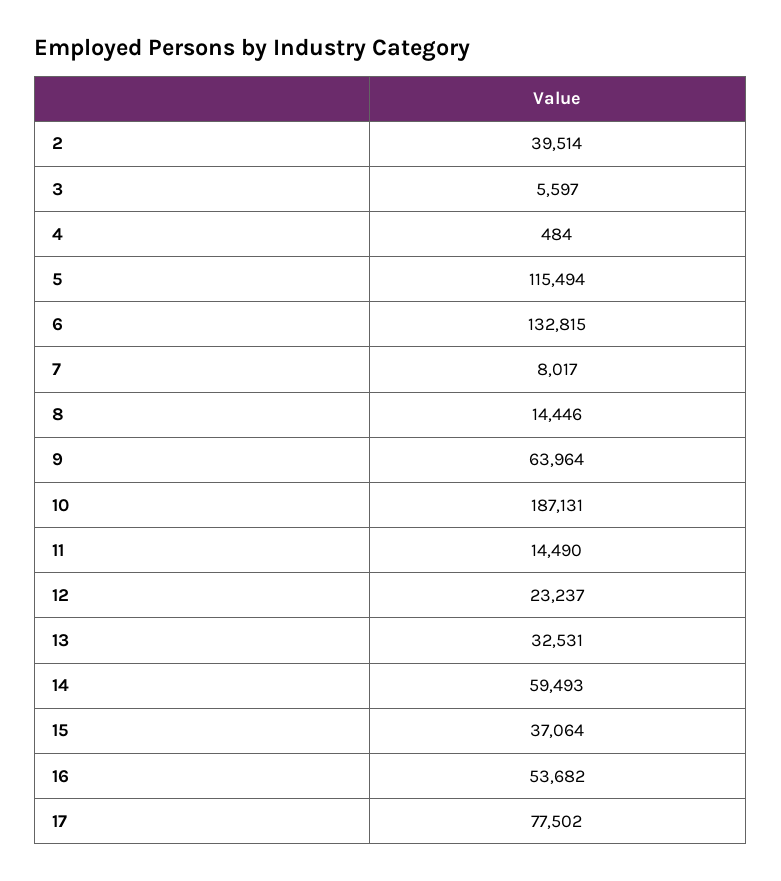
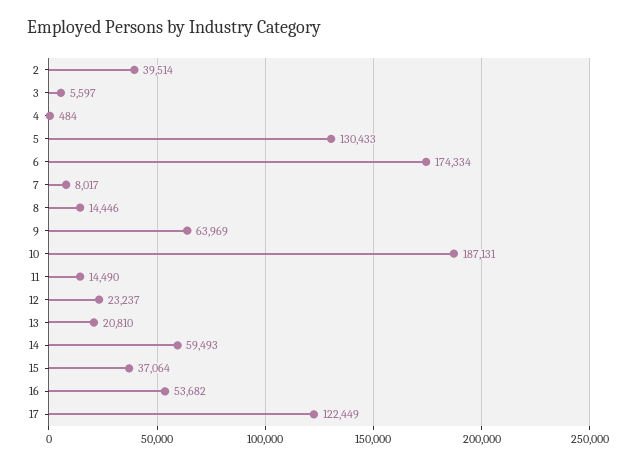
  {
    "2": 39514,
    "3": 5597,
    "4": 484,
-   "5": 115494,
+   "5": 130433,
-   "6": 132815,
+   "6": 174334,
    "7": 8017,
    "8": 14446,
-   "9": 63964,
+   "9": 63969,
    "10": 187131,
    "11": 14490,
    "12": 23237,
-   "13": 32531,
+   "13": 20810,
    "14": 59493,
    "15": 37064,
    "16": 53682,
-   "17": 77502
+   "17": 122449
  }

